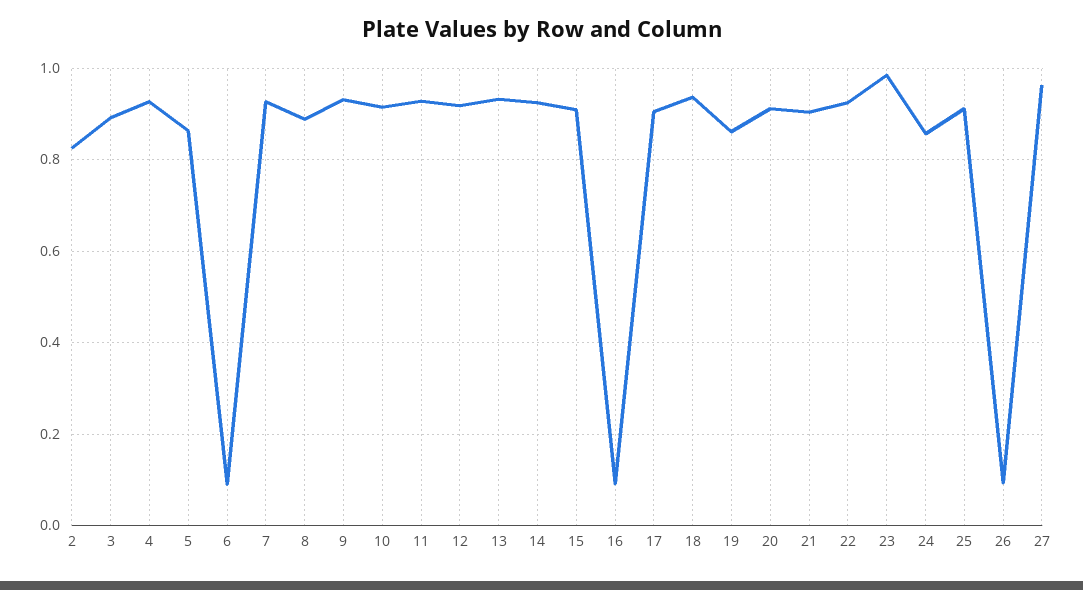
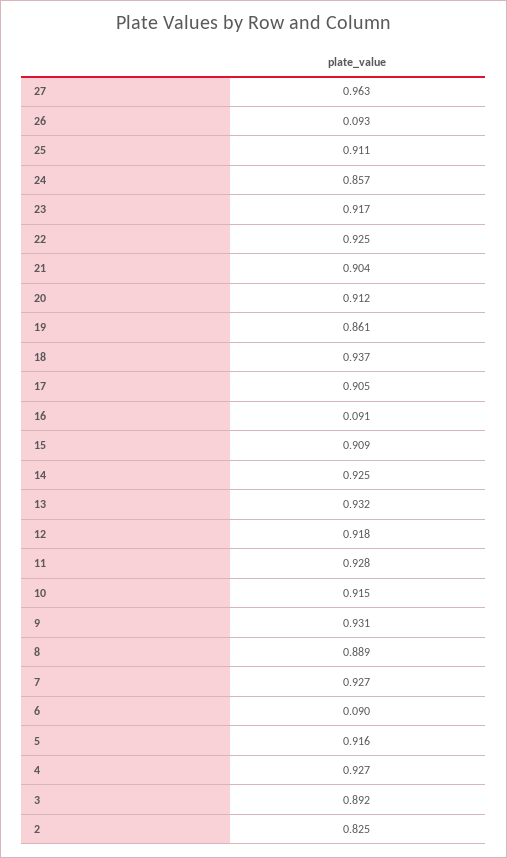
  {
    "2": 0.825,
    "3": 0.892,
    "4": 0.927,
-   "5": 0.86,
+   "5": 0.916,
    "6": 0.09,
    "7": 0.927,
    "8": 0.889,
    "9": 0.931,
    "10": 0.915,
    "11": 0.928,
    "12": 0.918,
    "13": 0.932,
    "14": 0.925,
    "15": 0.909,
    "16": 0.091,
    "17": 0.905,
    "18": 0.937,
    "19": 0.861,
    "20": 0.912,
    "21": 0.904,
    "22": 0.925,
-   "23": 0.98,
+   "23": 0.917,
    "24": 0.857,
    "25": 0.911,
    "26": 0.093,
    "27": 0.963
  }

